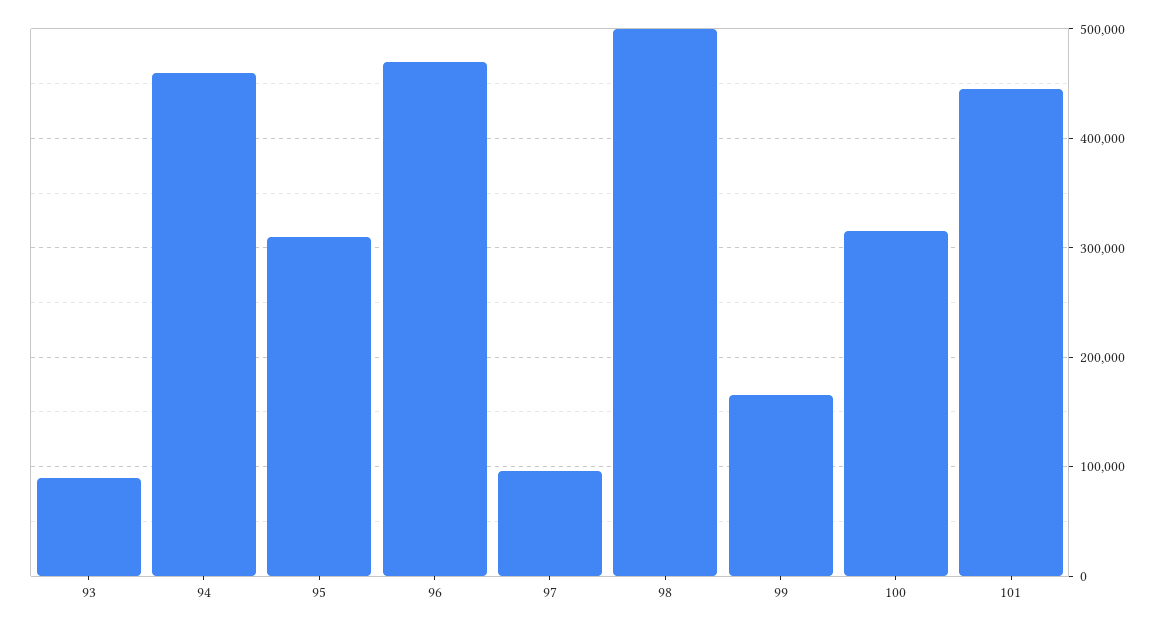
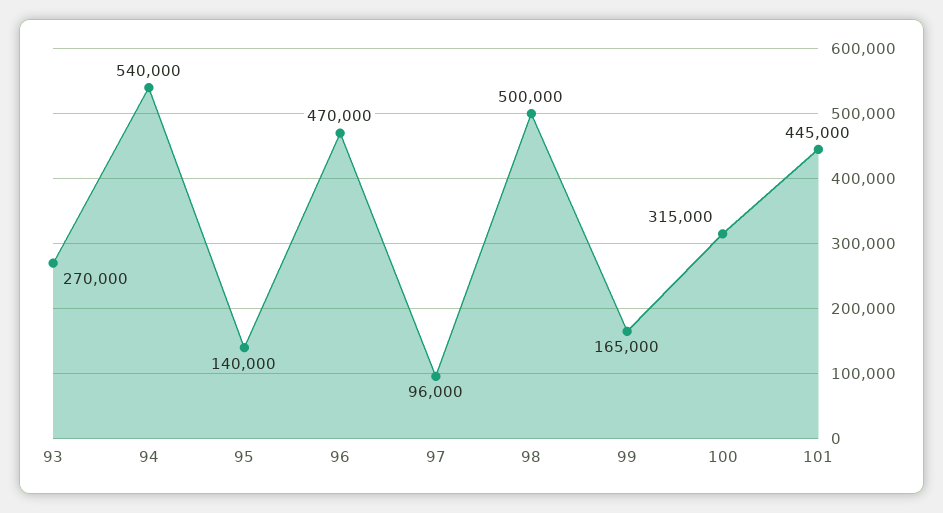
  {
-   "93": 90000,
+   "93": 270000,
-   "94": 460000,
+   "94": 540000,
-   "95": 310000,
+   "95": 140000,
    "96": 470000,
    "97": 96000,
    "98": 500000,
    "99": 165000,
    "100": 315000,
    "101": 445000
  }

